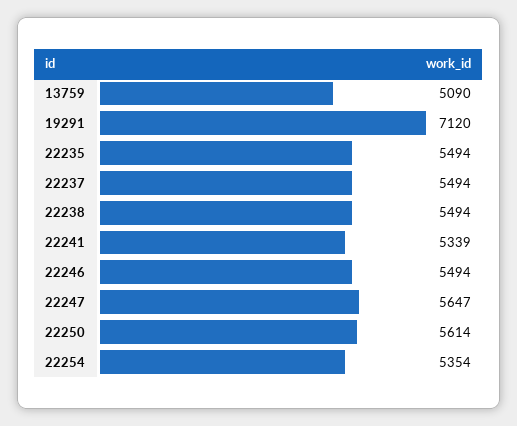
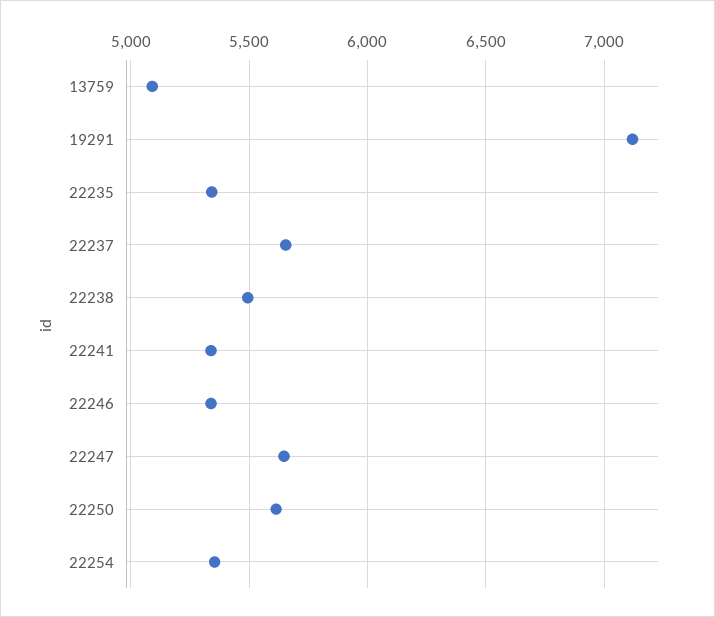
  {
    "13759": 5090,
    "19291": 7120,
-   "22235": 5494,
+   "22235": 5350,
-   "22237": 5494,
+   "22237": 5650,
    "22238": 5494,
    "22241": 5339,
-   "22246": 5494,
+   "22246": 5350,
    "22247": 5647,
    "22250": 5614,
    "22254": 5354
  }

